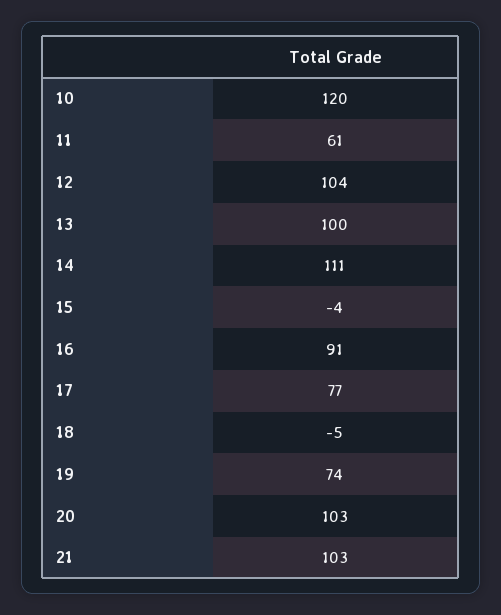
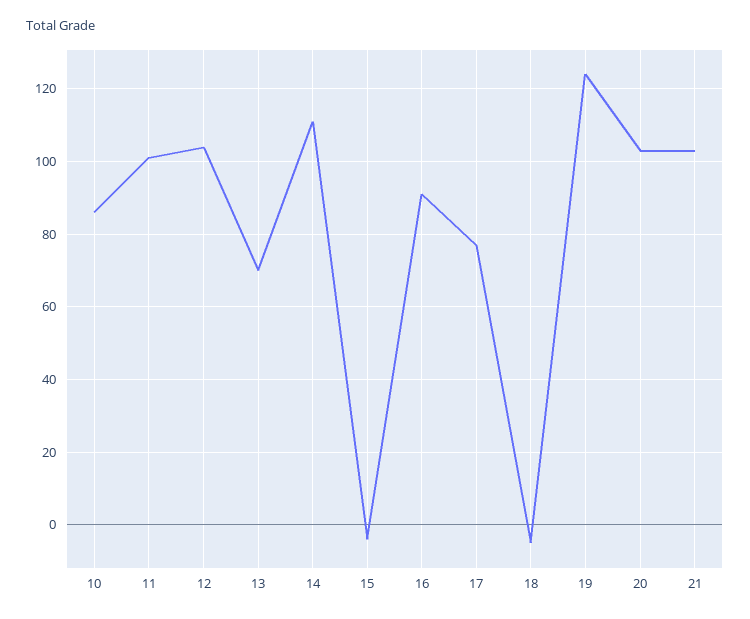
  {
-   "10": 120,
+   "10": 85,
-   "11": 61,
+   "11": 100,
    "12": 104,
-   "13": 100,
+   "13": 70,
    "14": 111,
    "15": -4,
    "16": 91,
    "17": 77,
    "18": -5,
-   "19": 74,
+   "19": 125,
    "20": 103,
    "21": 103
  }

